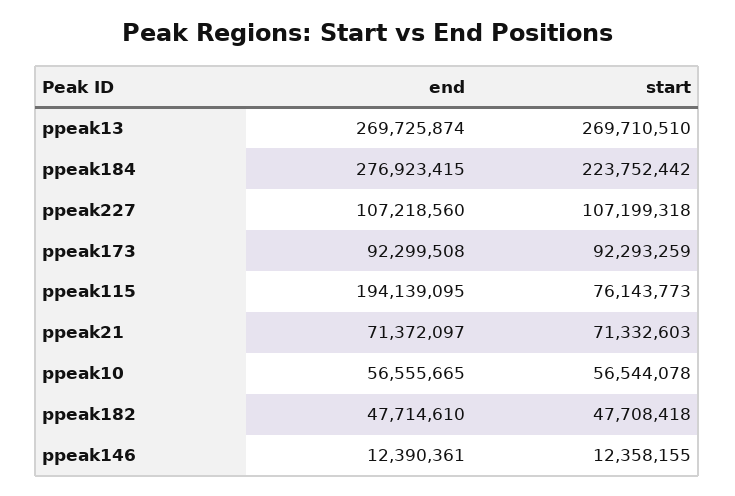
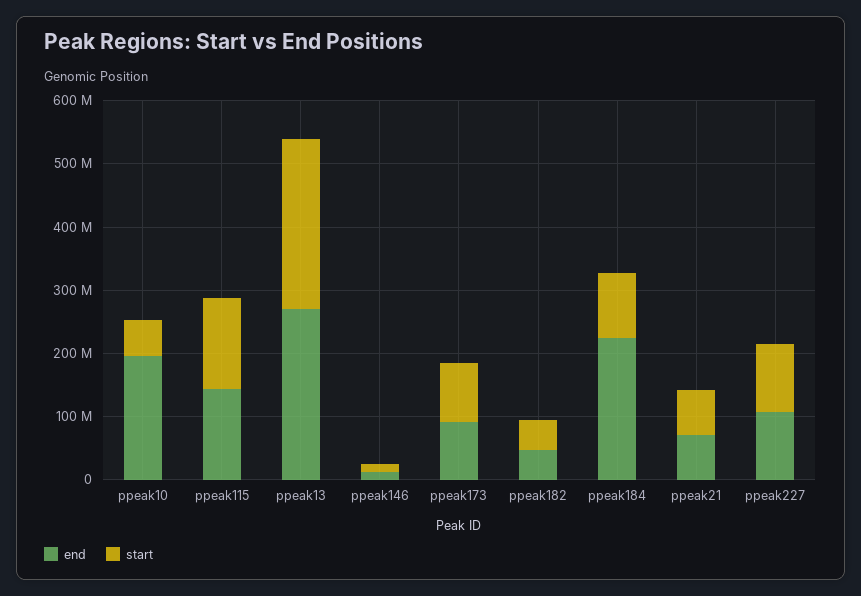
  {
    "end": {
      "ppeak13": 269725874,
-     "ppeak184": 276923415,
+     "ppeak184": 220000000,
      "ppeak227": 107218560,
      "ppeak173": 92299508,
-     "ppeak115": 194139095,
+     "ppeak115": 140000000,
      "ppeak21": 71372097,
-     "ppeak10": 56555665,
+     "ppeak10": 200000000,
      "ppeak182": 47714610,
      "ppeak146": 12390361
    },
    "start": {
      "ppeak13": 269710510,
-     "ppeak184": 223752442,
+     "ppeak184": 100000000,
      "ppeak227": 107199318,
      "ppeak173": 92293259,
-     "ppeak115": 76143773,
+     "ppeak115": 140000000,
      "ppeak21": 71332603,
      "ppeak10": 56544078,
      "ppeak182": 47708418,
      "ppeak146": 12358155
    }
  }

